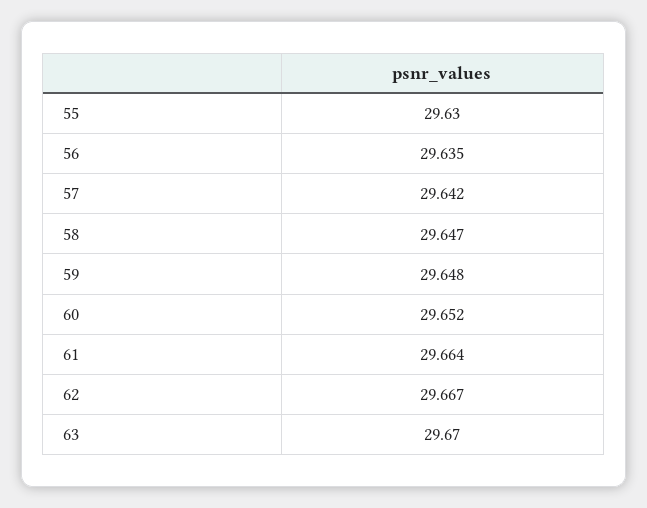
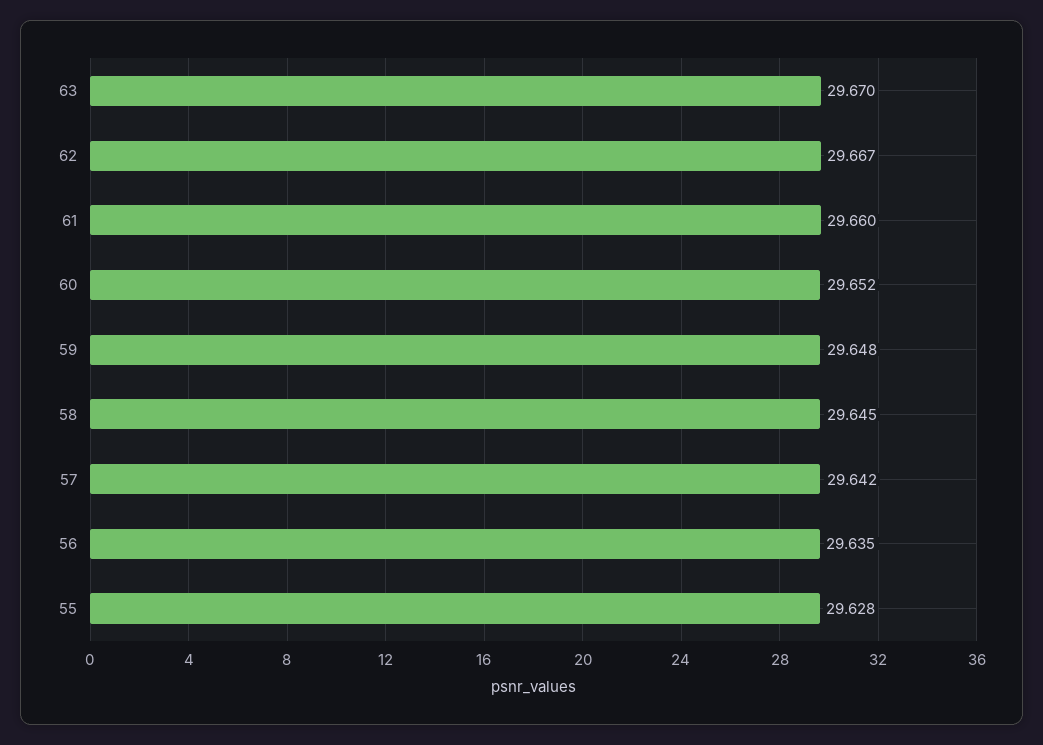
  {
-   "55": 29.63,
+   "55": 29.628,
    "56": 29.635,
    "57": 29.642,
-   "58": 29.647,
+   "58": 29.645,
    "59": 29.648,
    "60": 29.652,
-   "61": 29.664,
+   "61": 29.66,
    "62": 29.667,
    "63": 29.67
  }

